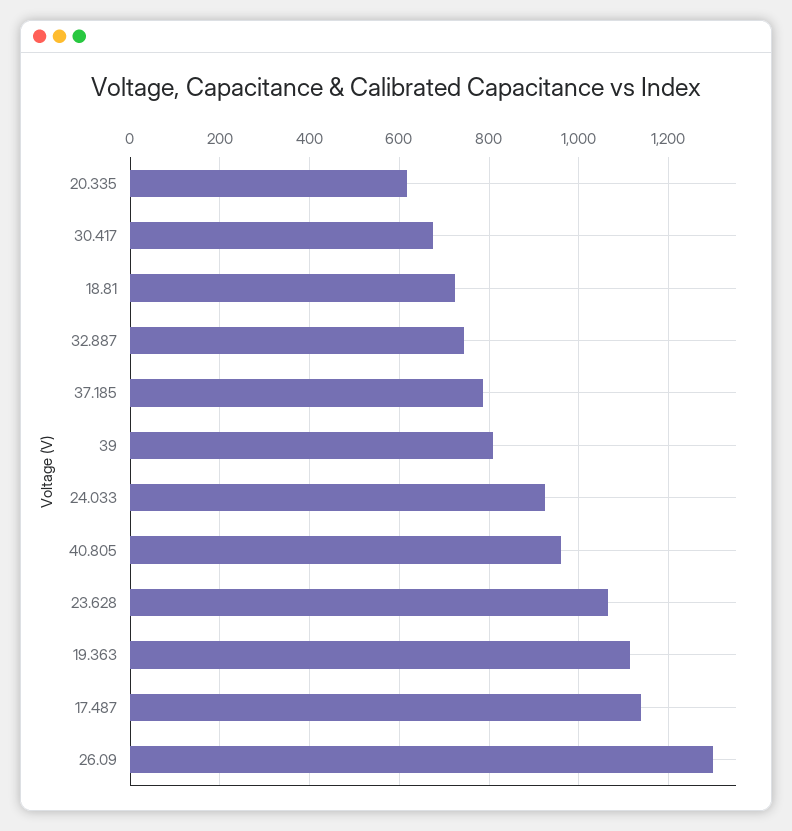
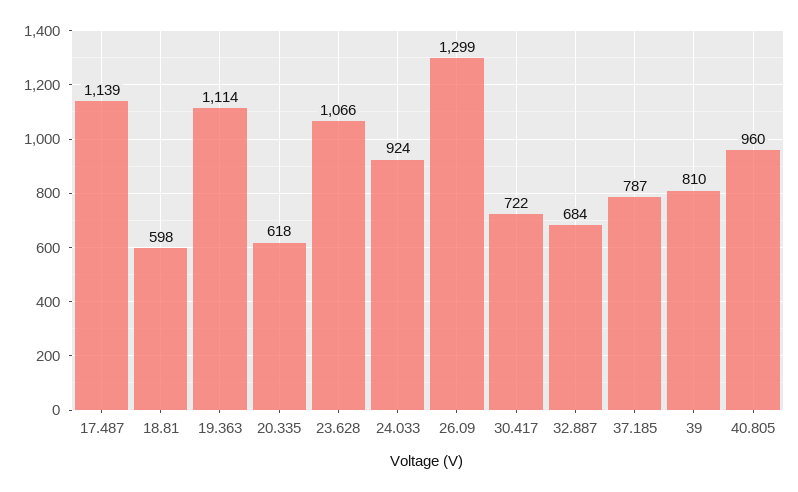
  {
    "20.335": 618,
-   "30.417": 680,
+   "30.417": 722,
-   "18.81": 720,
+   "18.81": 598,
-   "32.887": 740,
+   "32.887": 684,
    "37.185": 787,
    "39": 810,
    "24.033": 924,
    "40.805": 960,
    "23.628": 1066,
    "19.363": 1114,
    "17.487": 1139,
    "26.09": 1299
  }

